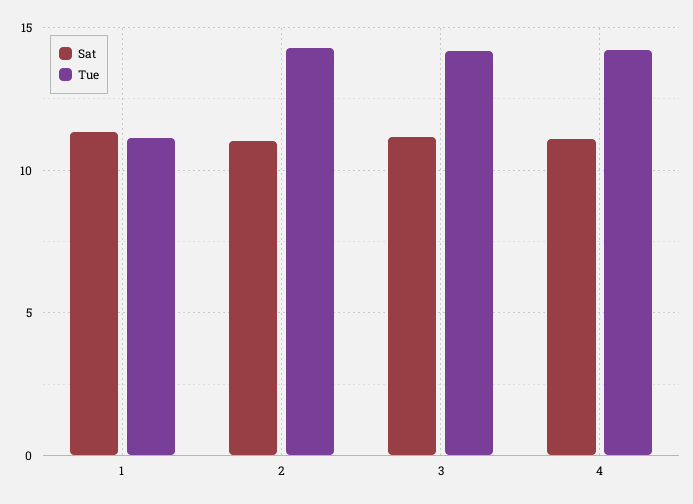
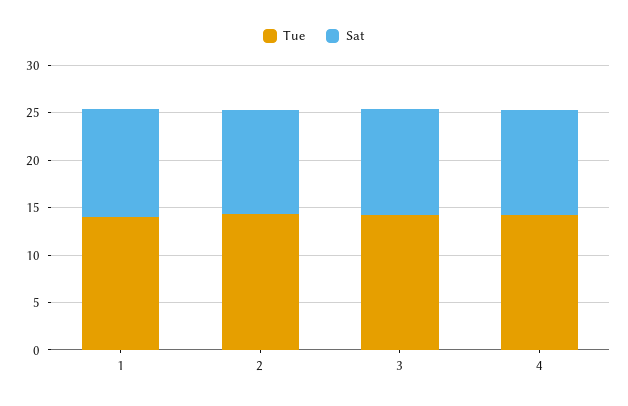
  {
    "Sat": {
      "1": 11.5,
      "2": 11,
      "3": 11,
      "4": 11
    },
    "Tue": {
-     "1": 11,
+     "1": 14,
      "2": 14.5,
      "3": 14,
      "4": 14
    }
  }

